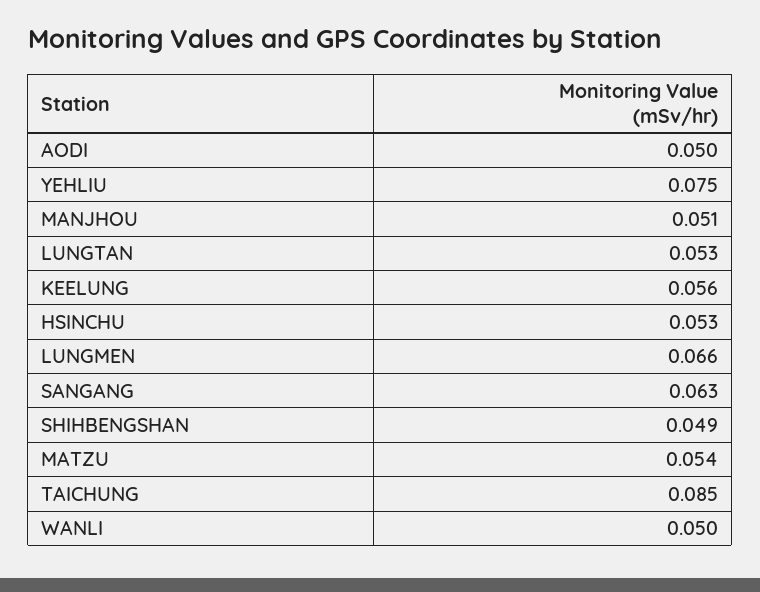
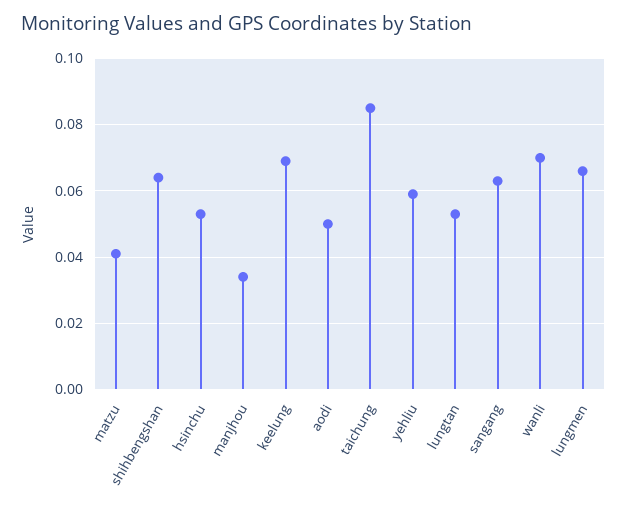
  {
    "AODI": 0.05,
-   "YEHLIU": 0.075,
+   "YEHLIU": 0.06,
-   "MANJHOU": 0.051,
+   "MANJHOU": 0.035,
    "LUNGTAN": 0.053,
-   "KEELUNG": 0.056,
+   "KEELUNG": 0.07,
    "HSINCHU": 0.053,
    "LUNGMEN": 0.066,
    "SANGANG": 0.063,
-   "SHIHBENGSHAN": 0.049,
+   "SHIHBENGSHAN": 0.065,
-   "MATZU": 0.054,
+   "MATZU": 0.04,
    "TAICHUNG": 0.085,
-   "WANLI": 0.05
+   "WANLI": 0.07
  }

